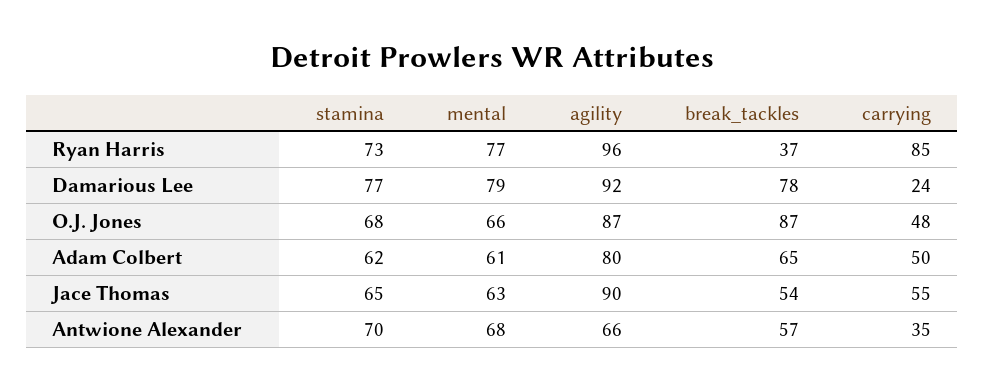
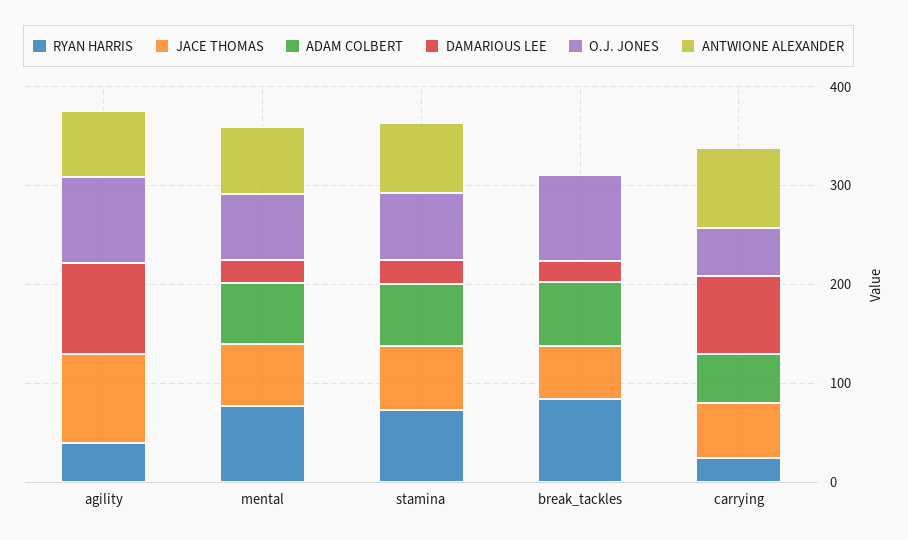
  {
    "Ryan Harris": {
      "stamina": 73,
      "mental": 77,
-     "agility": 96,
+     "agility": 40,
-     "break_tackles": 37,
+     "break_tackles": 80,
-     "carrying": 85
+     "carrying": 20
    },
    "Damarious Lee": {
-     "stamina": 77,
+     "stamina": 20,
-     "mental": 79,
+     "mental": 20,
      "agility": 92,
-     "break_tackles": 78,
+     "break_tackles": 20,
-     "carrying": 24
+     "carrying": 80
    },
    "O.J. Jones": {
      "stamina": 68,
      "mental": 66,
      "agility": 87,
      "break_tackles": 87,
      "carrying": 48
    },
    "Adam Colbert": {
      "stamina": 62,
      "mental": 61,
-     "agility": 80,
+     "agility": 0,
      "break_tackles": 65,
      "carrying": 50
    },
    "Jace Thomas": {
      "stamina": 65,
      "mental": 63,
      "agility": 90,
      "break_tackles": 54,
      "carrying": 55
    },
    "Antwione Alexander": {
      "stamina": 70,
      "mental": 68,
      "agility": 66,
-     "break_tackles": 57,
+     "break_tackles": 0,
-     "carrying": 35
+     "carrying": 80
    }
  }

